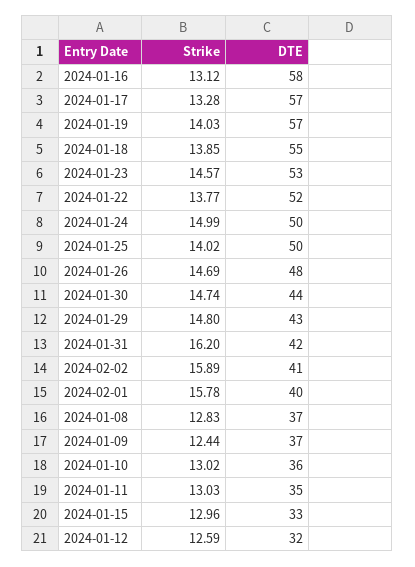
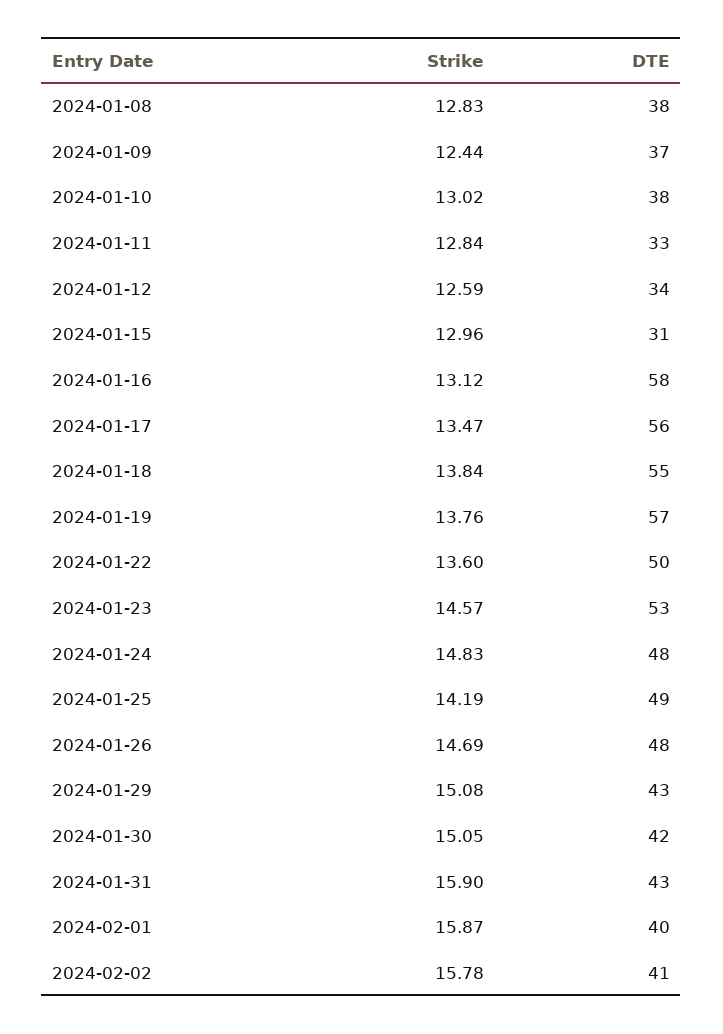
  {
    "Strike": {
      "2024-01-16": 13.12,
-     "2024-01-17": 13.28,
+     "2024-01-17": 13.47,
-     "2024-01-19": 14.03,
+     "2024-01-19": 13.76,
-     "2024-01-18": 13.85,
+     "2024-01-18": 13.84,
      "2024-01-23": 14.57,
-     "2024-01-22": 13.77,
+     "2024-01-22": 13.6,
-     "2024-01-24": 14.99,
+     "2024-01-24": 14.83,
-     "2024-01-25": 14.02,
+     "2024-01-25": 14.19,
      "2024-01-26": 14.69,
-     "2024-01-30": 14.74,
+     "2024-01-30": 15.05,
-     "2024-01-29": 14.8,
+     "2024-01-29": 15.08,
-     "2024-01-31": 16.2,
+     "2024-01-31": 15.9,
-     "2024-02-02": 15.89,
+     "2024-02-02": 15.78,
-     "2024-02-01": 15.78,
+     "2024-02-01": 15.87,
      "2024-01-08": 12.83,
      "2024-01-09": 12.44,
      "2024-01-10": 13.02,
-     "2024-01-11": 13.03,
+     "2024-01-11": 12.84,
      "2024-01-15": 12.96,
      "2024-01-12": 12.59
    },
    "DTE": {
      "2024-01-16": 58,
-     "2024-01-17": 57,
+     "2024-01-17": 56,
      "2024-01-19": 57,
      "2024-01-18": 55,
      "2024-01-23": 53,
-     "2024-01-22": 52,
+     "2024-01-22": 50,
-     "2024-01-24": 50,
+     "2024-01-24": 48,
-     "2024-01-25": 50,
+     "2024-01-25": 49,
      "2024-01-26": 48,
-     "2024-01-30": 44,
+     "2024-01-30": 42,
      "2024-01-29": 43,
-     "2024-01-31": 42,
+     "2024-01-31": 43,
      "2024-02-02": 41,
      "2024-02-01": 40,
-     "2024-01-08": 37,
+     "2024-01-08": 38,
      "2024-01-09": 37,
-     "2024-01-10": 36,
+     "2024-01-10": 38,
-     "2024-01-11": 35,
+     "2024-01-11": 33,
-     "2024-01-15": 33,
+     "2024-01-15": 31,
-     "2024-01-12": 32
+     "2024-01-12": 34
    }
  }

